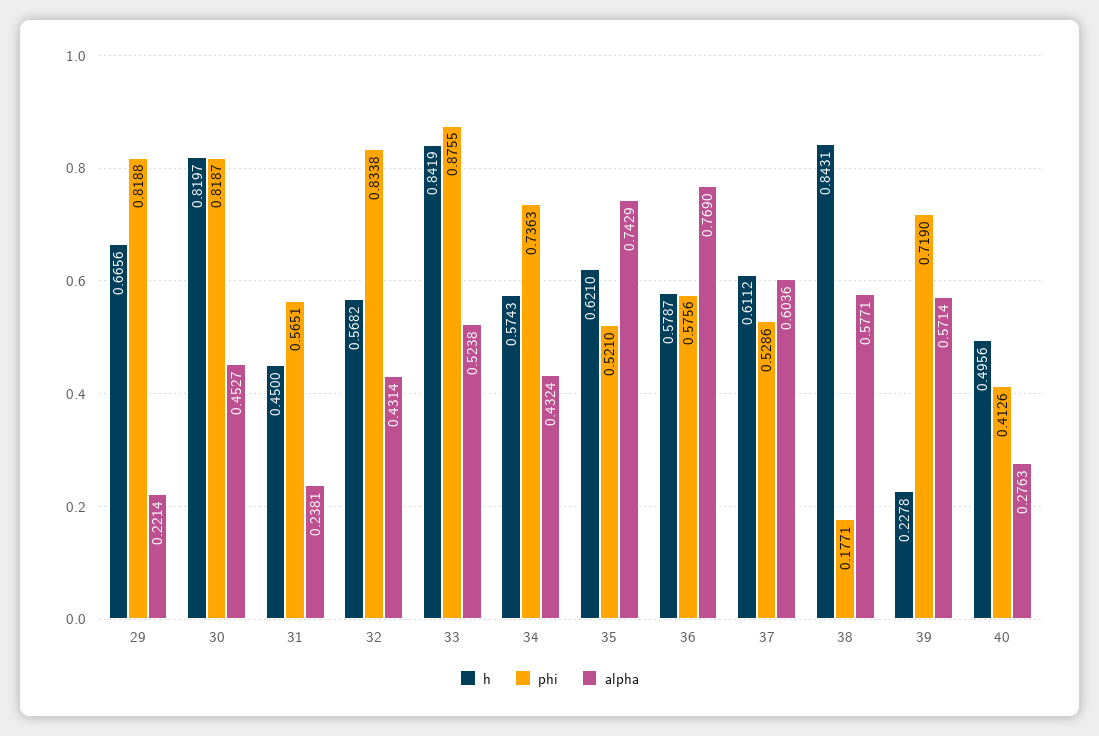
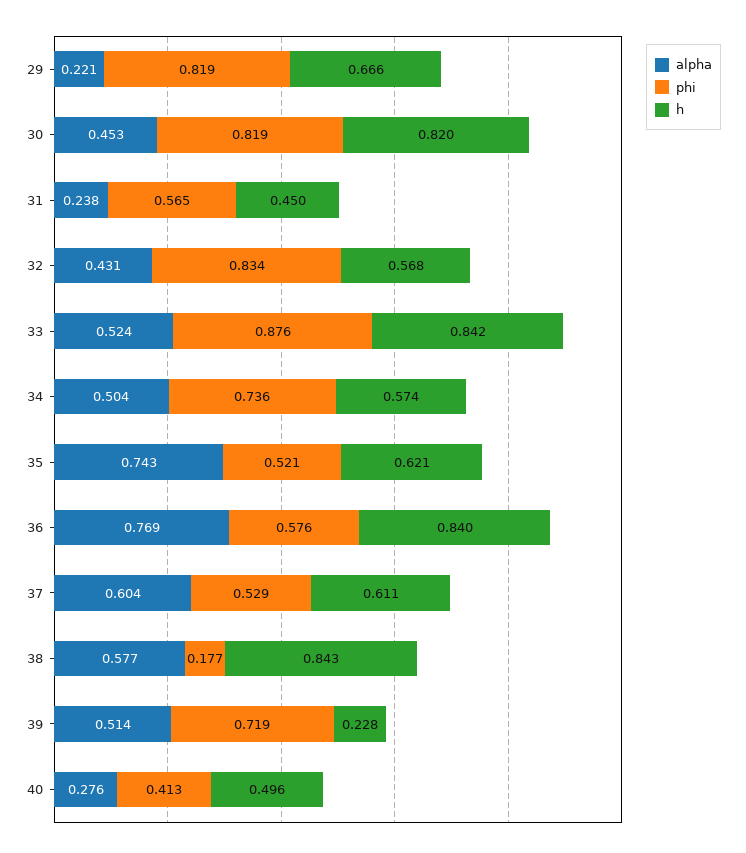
  {
    "h": {
      "29": 0.6656,
      "30": 0.8197,
      "31": 0.45,
      "32": 0.5682,
      "33": 0.8419,
      "34": 0.5743,
      "35": 0.621,
-     "36": 0.5787,
+     "36": 0.84,
      "37": 0.6112,
      "38": 0.8431,
      "39": 0.2278,
      "40": 0.4956
    },
    "phi": {
      "29": 0.8188,
      "30": 0.8187,
      "31": 0.5651,
      "32": 0.8338,
      "33": 0.8755,
      "34": 0.7363,
      "35": 0.521,
      "36": 0.5756,
      "37": 0.5286,
      "38": 0.1771,
      "39": 0.719,
      "40": 0.4126
    },
    "alpha": {
      "29": 0.2214,
      "30": 0.4527,
      "31": 0.2381,
      "32": 0.4314,
      "33": 0.5238,
-     "34": 0.4324,
+     "34": 0.504,
      "35": 0.7429,
      "36": 0.769,
      "37": 0.6036,
      "38": 0.5771,
-     "39": 0.5714,
+     "39": 0.514,
      "40": 0.2763
    }
  }

